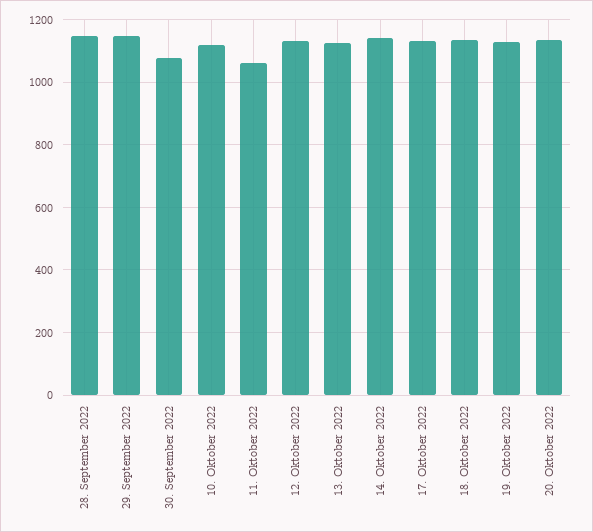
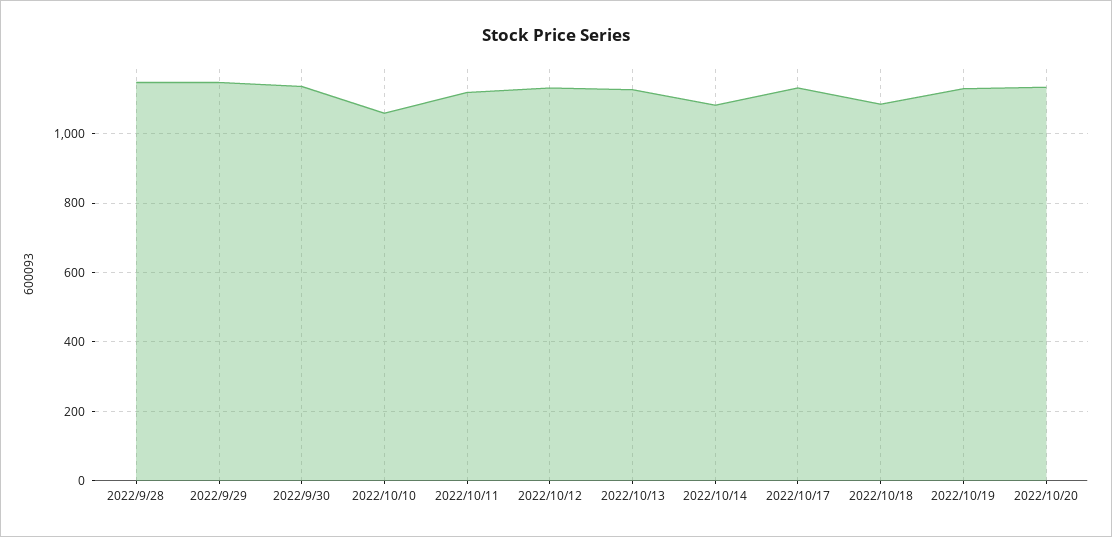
  {
    "28. September 2022": 1140,
    "29. September 2022": 1140,
-   "30. September 2022": 1080,
+   "30. September 2022": 1140,
-   "10. Oktober 2022": 1120,
+   "10. Oktober 2022": 1060,
-   "11. Oktober 2022": 1060,
+   "11. Oktober 2022": 1120,
    "12. Oktober 2022": 1140,
    "13. Oktober 2022": 1120,
-   "14. Oktober 2022": 1140,
+   "14. Oktober 2022": 1080,
    "17. Oktober 2022": 1140,
-   "18. Oktober 2022": 1140,
+   "18. Oktober 2022": 1080,
    "19. Oktober 2022": 1140,
    "20. Oktober 2022": 1140
  }

